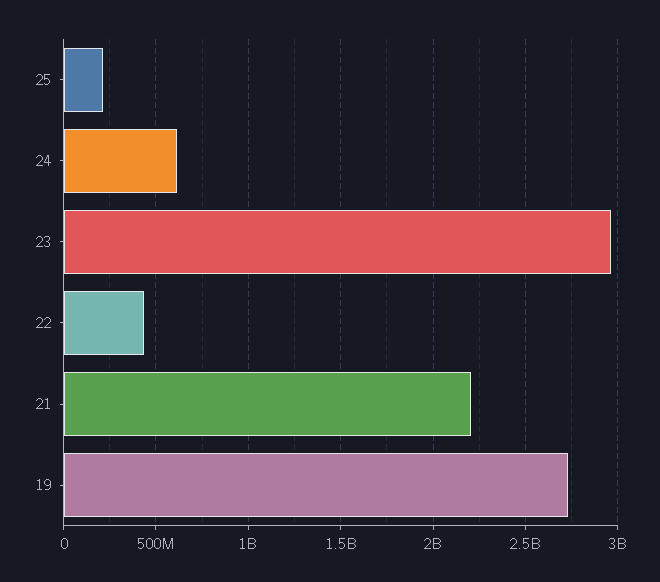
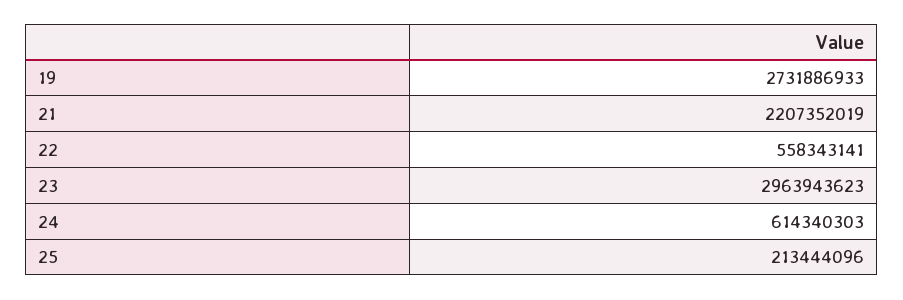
  {
    "25": 213444096,
    "24": 614340303,
    "23": 2963943623,
-   "22": 450000000,
+   "22": 558343141,
    "21": 2207352019,
    "19": 2731886933
  }

